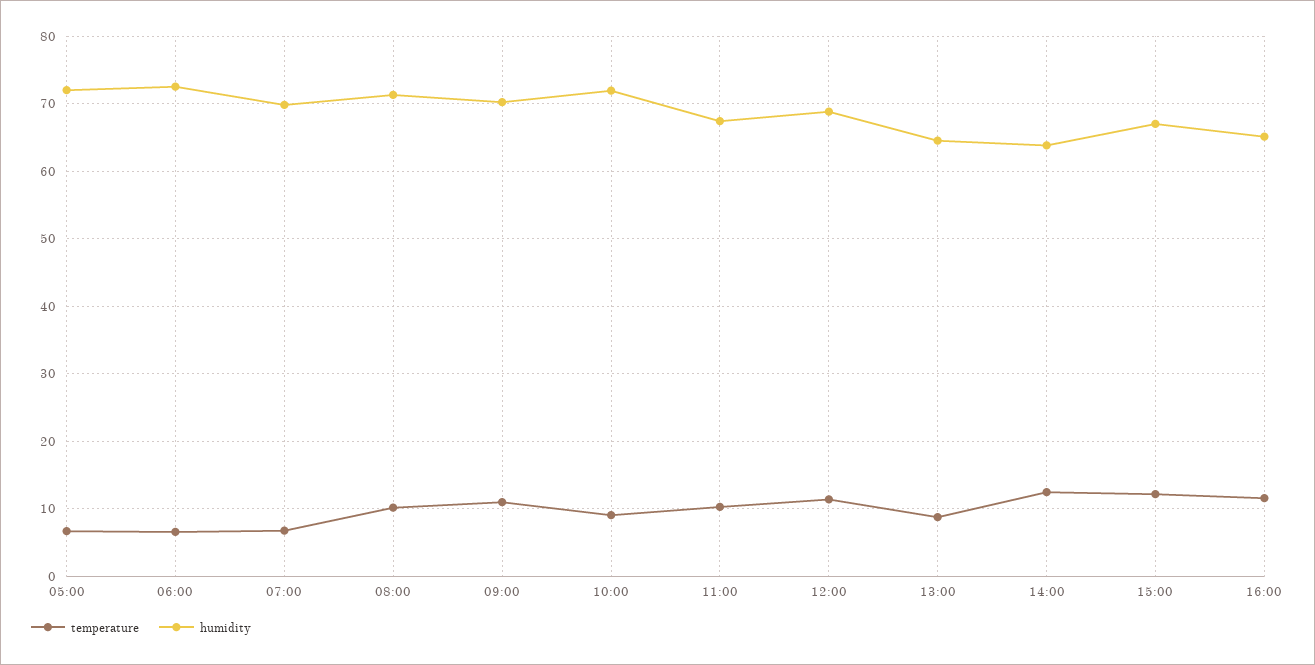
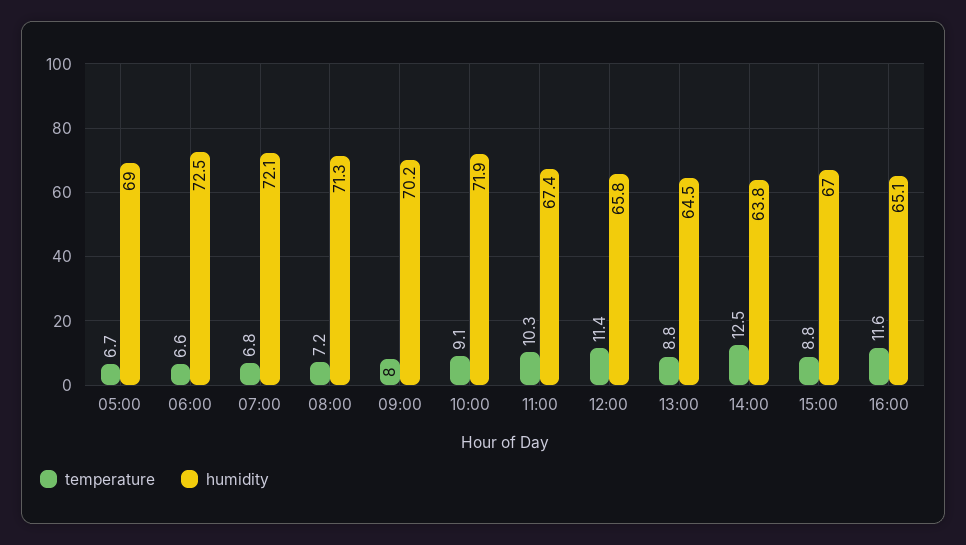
  {
    "temperature": {
      "05:00": 6.7,
      "06:00": 6.6,
      "07:00": 6.8,
-     "08:00": 10,
+     "08:00": 7.2,
-     "09:00": 11,
+     "09:00": 8,
      "10:00": 9.1,
      "11:00": 10.3,
      "12:00": 11.4,
      "13:00": 8.8,
      "14:00": 12.5,
-     "15:00": 12,
+     "15:00": 8.8,
      "16:00": 11.6
    },
    "humidity": {
-     "05:00": 72,
+     "05:00": 69,
      "06:00": 72.5,
-     "07:00": 70,
+     "07:00": 72.1,
      "08:00": 71.3,
      "09:00": 70.2,
      "10:00": 71.9,
      "11:00": 67.4,
-     "12:00": 69,
+     "12:00": 65.8,
      "13:00": 64.5,
      "14:00": 63.8,
      "15:00": 67,
      "16:00": 65.1
    }
  }

